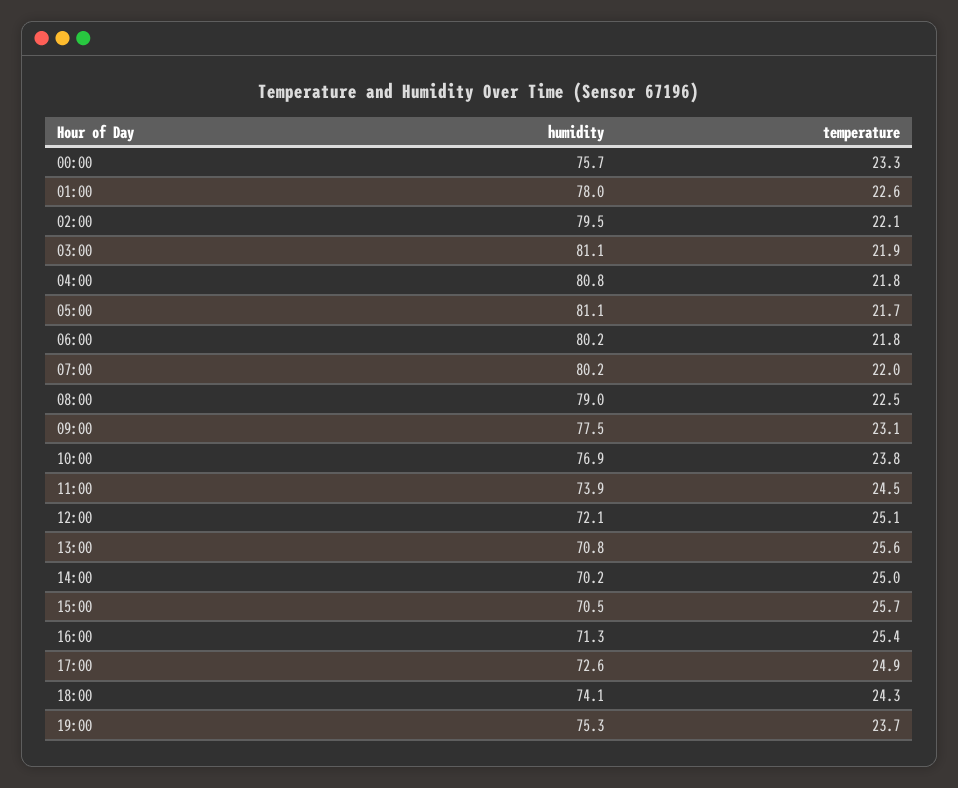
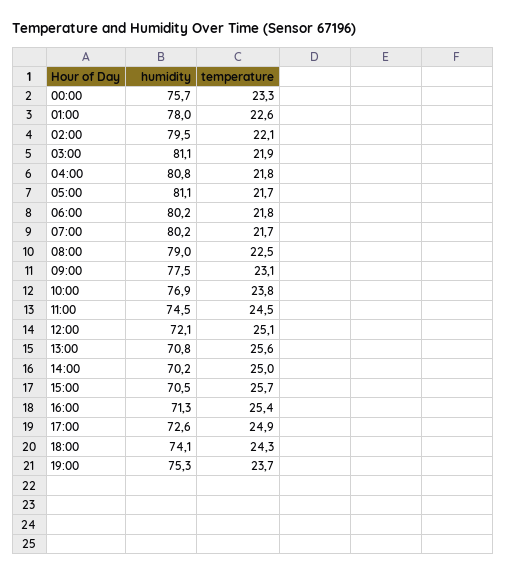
  {
    "humidity": {
      "00:00": 75.7,
      "01:00": 78,
      "02:00": 79.5,
      "03:00": 81.1,
      "04:00": 80.8,
      "05:00": 81.1,
      "06:00": 80.2,
      "07:00": 80.2,
      "08:00": 79,
      "09:00": 77.5,
      "10:00": 76.9,
-     "11:00": 73.9,
+     "11:00": 74.5,
      "12:00": 72.1,
      "13:00": 70.8,
      "14:00": 70.2,
      "15:00": 70.5,
      "16:00": 71.3,
      "17:00": 72.6,
      "18:00": 74.1,
      "19:00": 75.3
    },
    "temperature": {
      "00:00": 23.3,
      "01:00": 22.6,
      "02:00": 22.1,
      "03:00": 21.9,
      "04:00": 21.8,
      "05:00": 21.7,
      "06:00": 21.8,
-     "07:00": 22,
+     "07:00": 21.7,
      "08:00": 22.5,
      "09:00": 23.1,
      "10:00": 23.8,
      "11:00": 24.5,
      "12:00": 25.1,
      "13:00": 25.6,
      "14:00": 25,
      "15:00": 25.7,
      "16:00": 25.4,
      "17:00": 24.9,
      "18:00": 24.3,
      "19:00": 23.7
    }
  }

